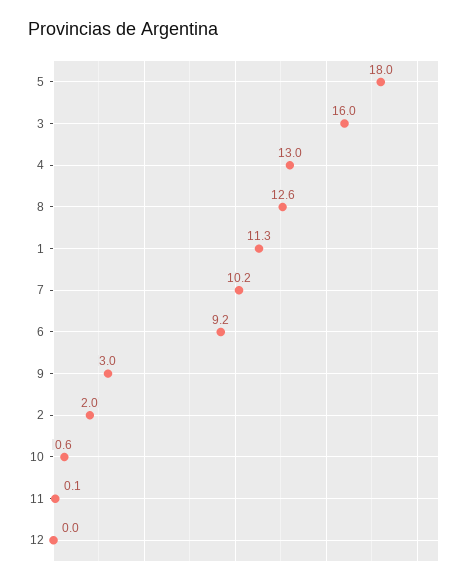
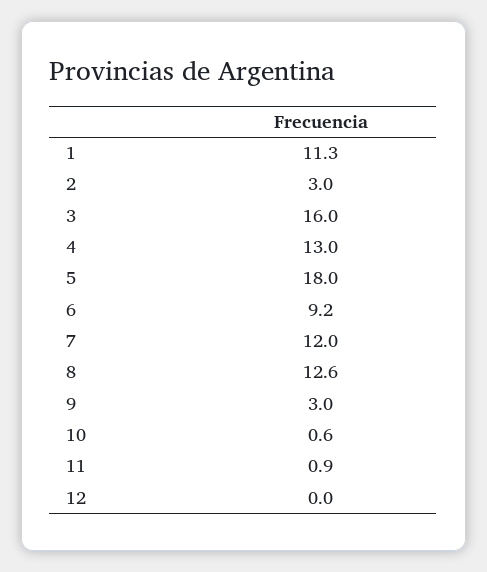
  {
    "5": 18,
    "3": 16,
    "4": 13,
    "8": 12.6,
    "1": 11.3,
-   "7": 10.2,
+   "7": 12,
    "6": 9.2,
    "9": 3,
-   "2": 2,
+   "2": 3,
    "10": 0.6,
-   "11": 0.1,
+   "11": 0.9,
    "12": 0
  }

